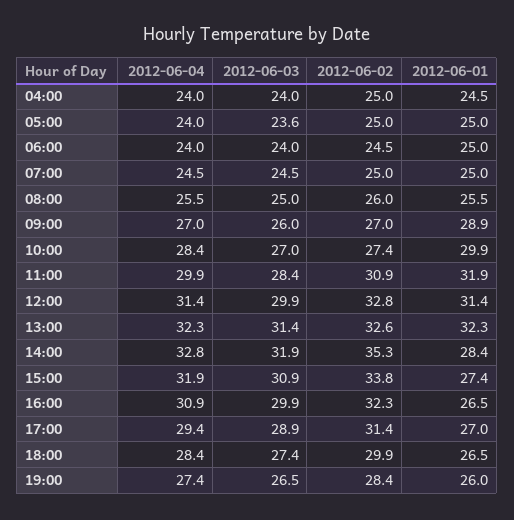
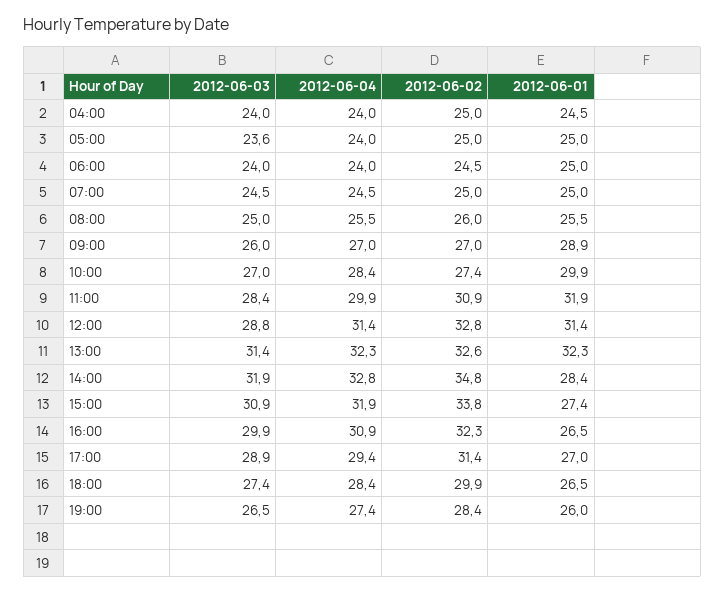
  {
    "2012-06-04": {
      "04:00": 24,
      "05:00": 24,
      "06:00": 24,
      "07:00": 24.5,
      "08:00": 25.5,
      "09:00": 27,
      "10:00": 28.4,
      "11:00": 29.9,
      "12:00": 31.4,
      "13:00": 32.3,
      "14:00": 32.8,
      "15:00": 31.9,
      "16:00": 30.9,
      "17:00": 29.4,
      "18:00": 28.4,
      "19:00": 27.4
    },
    "2012-06-03": {
      "04:00": 24,
      "05:00": 23.6,
      "06:00": 24,
      "07:00": 24.5,
      "08:00": 25,
      "09:00": 26,
      "10:00": 27,
      "11:00": 28.4,
-     "12:00": 29.9,
+     "12:00": 28.8,
      "13:00": 31.4,
      "14:00": 31.9,
      "15:00": 30.9,
      "16:00": 29.9,
      "17:00": 28.9,
      "18:00": 27.4,
      "19:00": 26.5
    },
    "2012-06-02": {
      "04:00": 25,
      "05:00": 25,
      "06:00": 24.5,
      "07:00": 25,
      "08:00": 26,
      "09:00": 27,
      "10:00": 27.4,
      "11:00": 30.9,
      "12:00": 32.8,
      "13:00": 32.6,
-     "14:00": 35.3,
+     "14:00": 34.8,
      "15:00": 33.8,
      "16:00": 32.3,
      "17:00": 31.4,
      "18:00": 29.9,
      "19:00": 28.4
    },
    "2012-06-01": {
      "04:00": 24.5,
      "05:00": 25,
      "06:00": 25,
      "07:00": 25,
      "08:00": 25.5,
      "09:00": 28.9,
      "10:00": 29.9,
      "11:00": 31.9,
      "12:00": 31.4,
      "13:00": 32.3,
      "14:00": 28.4,
      "15:00": 27.4,
      "16:00": 26.5,
      "17:00": 27,
      "18:00": 26.5,
      "19:00": 26
    }
  }

